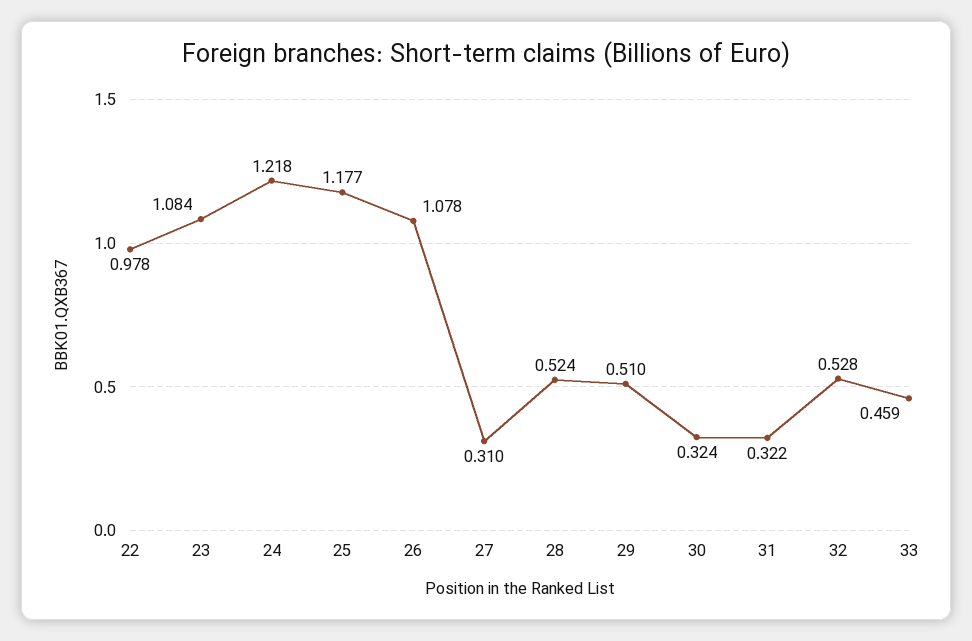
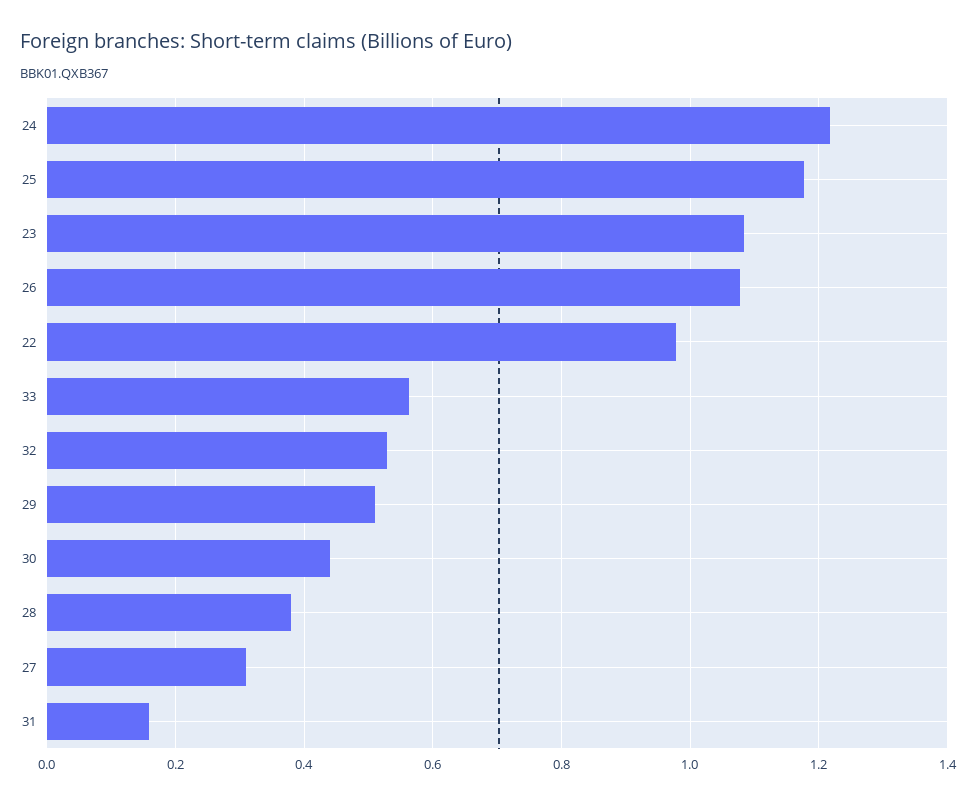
  {
    "22": 0.978,
    "23": 1.084,
    "24": 1.218,
    "25": 1.177,
    "26": 1.078,
    "27": 0.31,
-   "28": 0.524,
+   "28": 0.38,
    "29": 0.51,
-   "30": 0.324,
+   "30": 0.44,
-   "31": 0.322,
+   "31": 0.16,
    "32": 0.528,
-   "33": 0.459
+   "33": 0.56
  }

